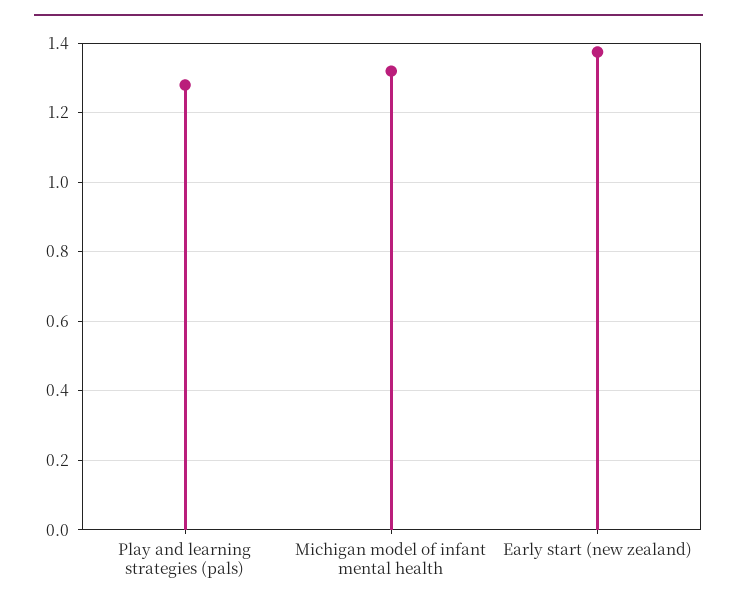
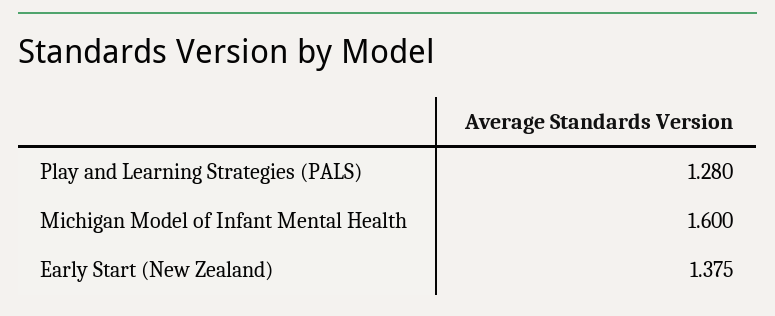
  {
    "Play and learning strategies (pals)": 1.28,
-   "Michigan model of infant mental health": 1.32,
+   "Michigan model of infant mental health": 1.6,
    "Early start (new zealand)": 1.375
  }

